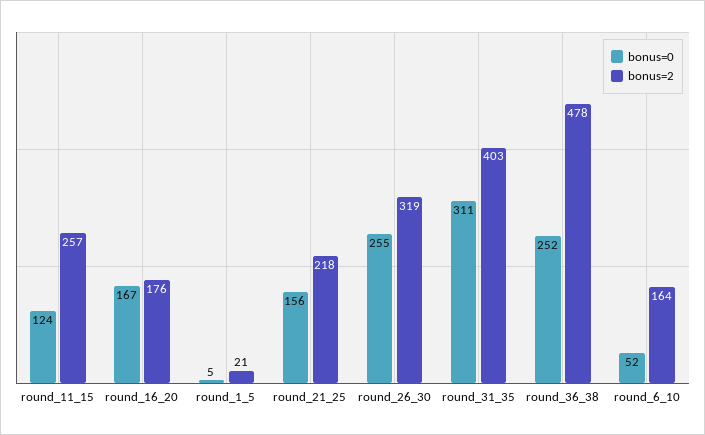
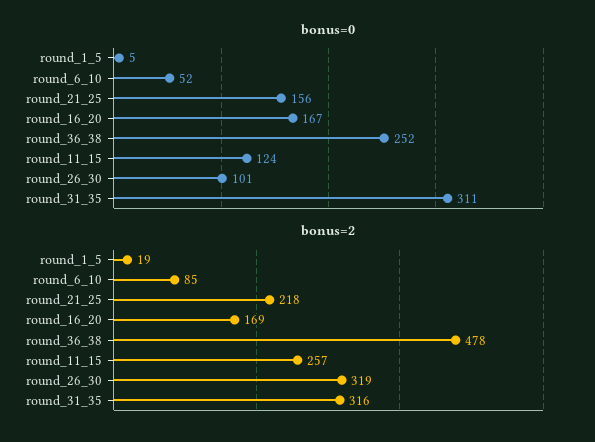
  {
    "bonus=0": {
      "round_11_15": 124,
      "round_16_20": 167,
      "round_1_5": 5,
      "round_21_25": 156,
-     "round_26_30": 255,
+     "round_26_30": 101,
      "round_31_35": 311,
      "round_36_38": 252,
      "round_6_10": 52
    },
    "bonus=2": {
      "round_11_15": 257,
-     "round_16_20": 176,
+     "round_16_20": 169,
-     "round_1_5": 21,
+     "round_1_5": 19,
      "round_21_25": 218,
      "round_26_30": 319,
-     "round_31_35": 403,
+     "round_31_35": 316,
      "round_36_38": 478,
-     "round_6_10": 164
+     "round_6_10": 85
    }
  }

